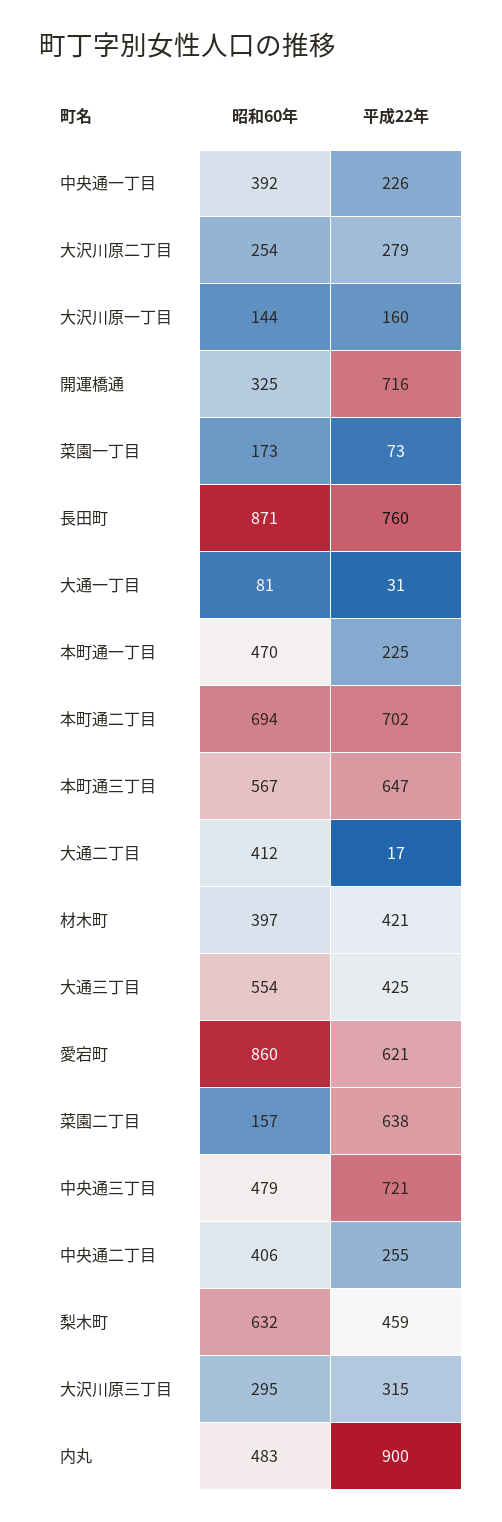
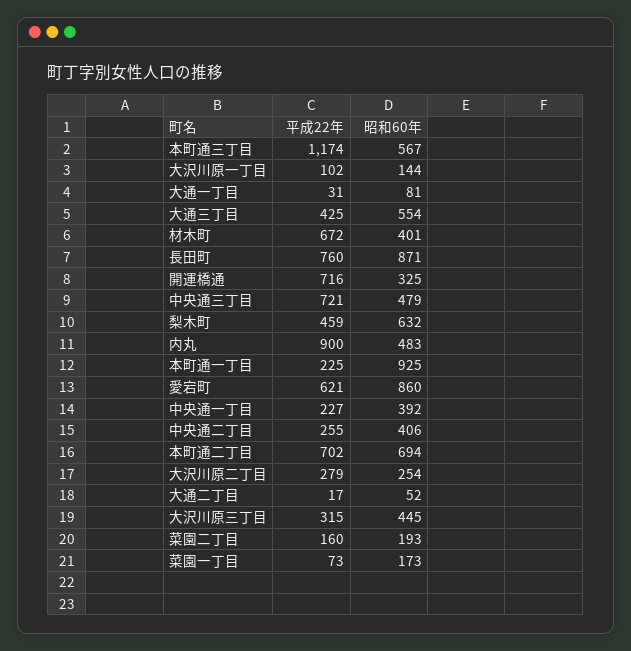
  {
    "昭和60年": {
      "中央通一丁目": 392,
      "大沢川原二丁目": 254,
      "大沢川原一丁目": 144,
      "開運橋通": 325,
      "菜園一丁目": 173,
      "長田町": 871,
      "大通一丁目": 81,
-     "本町通一丁目": 470,
+     "本町通一丁目": 925,
      "本町通二丁目": 694,
      "本町通三丁目": 567,
-     "大通二丁目": 412,
+     "大通二丁目": 52,
-     "材木町": 397,
+     "材木町": 401,
      "大通三丁目": 554,
      "愛宕町": 860,
-     "菜園二丁目": 157,
+     "菜園二丁目": 193,
      "中央通三丁目": 479,
      "中央通二丁目": 406,
      "梨木町": 632,
-     "大沢川原三丁目": 295,
+     "大沢川原三丁目": 445,
      "内丸": 483
    },
    "平成22年": {
-     "中央通一丁目": 226,
+     "中央通一丁目": 227,
      "大沢川原二丁目": 279,
-     "大沢川原一丁目": 160,
+     "大沢川原一丁目": 102,
      "開運橋通": 716,
      "菜園一丁目": 73,
      "長田町": 760,
      "大通一丁目": 31,
      "本町通一丁目": 225,
      "本町通二丁目": 702,
-     "本町通三丁目": 647,
+     "本町通三丁目": 1174,
      "大通二丁目": 17,
-     "材木町": 421,
+     "材木町": 672,
      "大通三丁目": 425,
      "愛宕町": 621,
-     "菜園二丁目": 638,
+     "菜園二丁目": 160,
      "中央通三丁目": 721,
      "中央通二丁目": 255,
      "梨木町": 459,
      "大沢川原三丁目": 315,
      "内丸": 900
    }
  }

